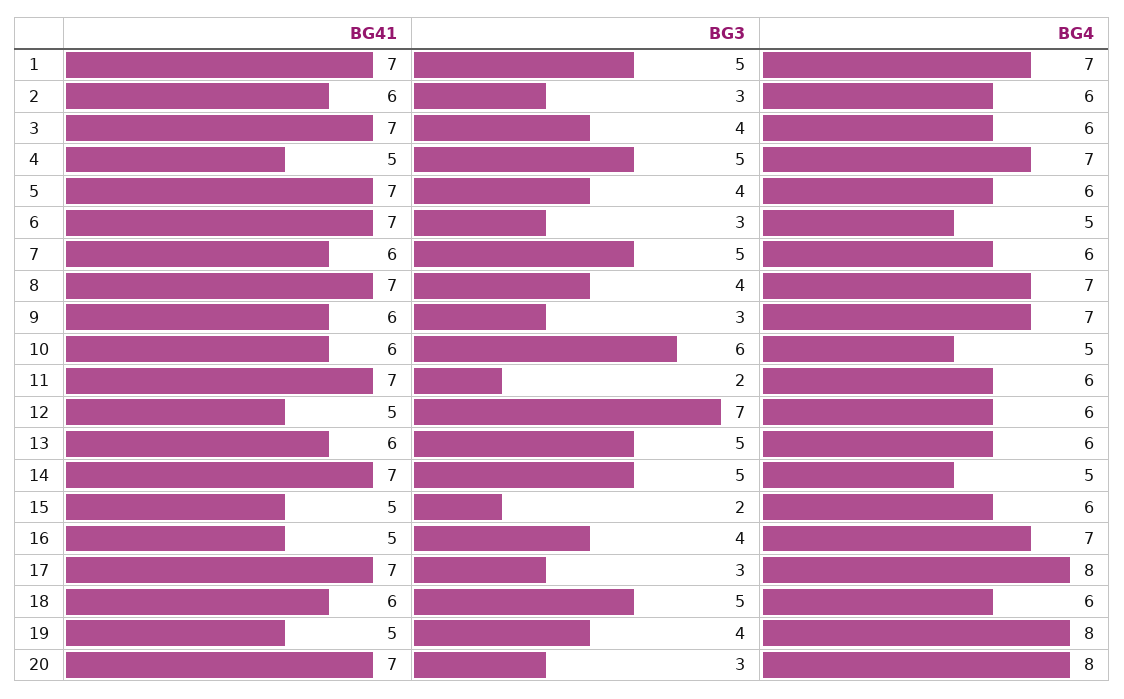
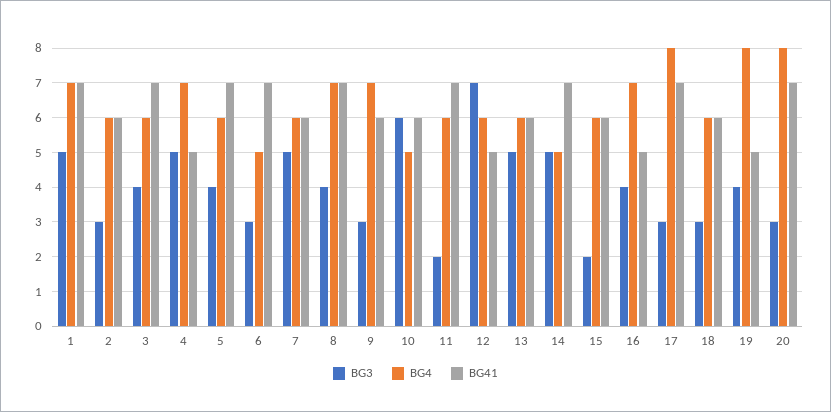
  {
    "BG41": {
      "1": 7,
      "2": 6,
      "3": 7,
      "4": 5,
      "5": 7,
      "6": 7,
      "7": 6,
      "8": 7,
      "9": 6,
      "10": 6,
      "11": 7,
      "12": 5,
      "13": 6,
      "14": 7,
-     "15": 5,
+     "15": 6,
      "16": 5,
      "17": 7,
      "18": 6,
      "19": 5,
      "20": 7
    },
    "BG3": {
      "1": 5,
      "2": 3,
      "3": 4,
      "4": 5,
      "5": 4,
      "6": 3,
      "7": 5,
      "8": 4,
      "9": 3,
      "10": 6,
      "11": 2,
      "12": 7,
      "13": 5,
      "14": 5,
      "15": 2,
      "16": 4,
      "17": 3,
-     "18": 5,
+     "18": 3,
      "19": 4,
      "20": 3
    },
    "BG4": {
      "1": 7,
      "2": 6,
      "3": 6,
      "4": 7,
      "5": 6,
      "6": 5,
      "7": 6,
      "8": 7,
      "9": 7,
      "10": 5,
      "11": 6,
      "12": 6,
      "13": 6,
      "14": 5,
      "15": 6,
      "16": 7,
      "17": 8,
      "18": 6,
      "19": 8,
      "20": 8
    }
  }

